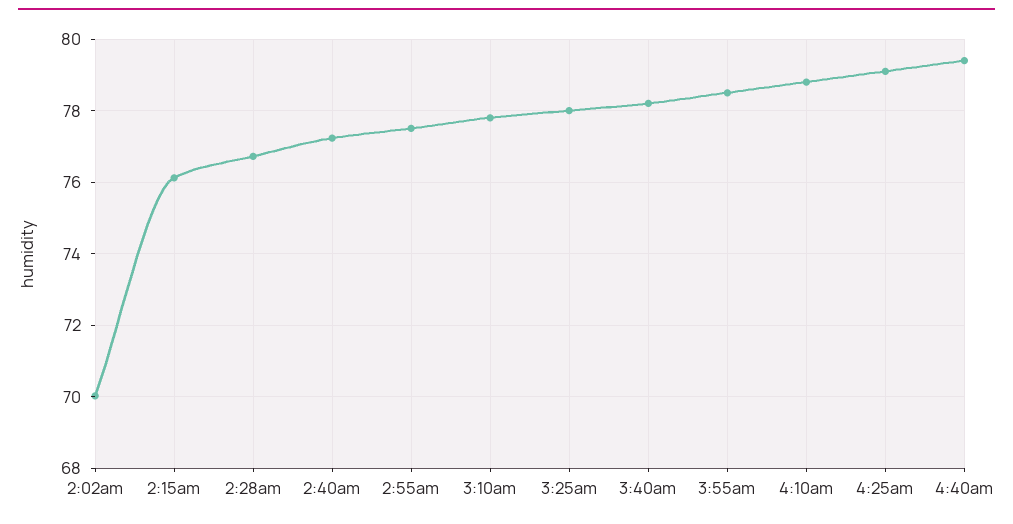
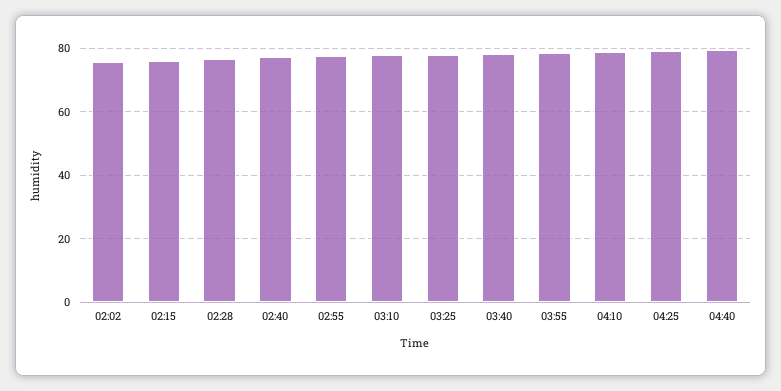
  {
-   "2:02am": 70,
+   "2:02am": 76,
    "2:15am": 76.2,
    "2:28am": 76.8,
    "2:40am": 77.2,
    "2:55am": 77.6,
    "3:10am": 77.8,
    "3:25am": 78,
    "3:40am": 78.2,
    "3:55am": 78.6,
    "4:10am": 78.8,
    "4:25am": 79.2,
    "4:40am": 79.4
  }

